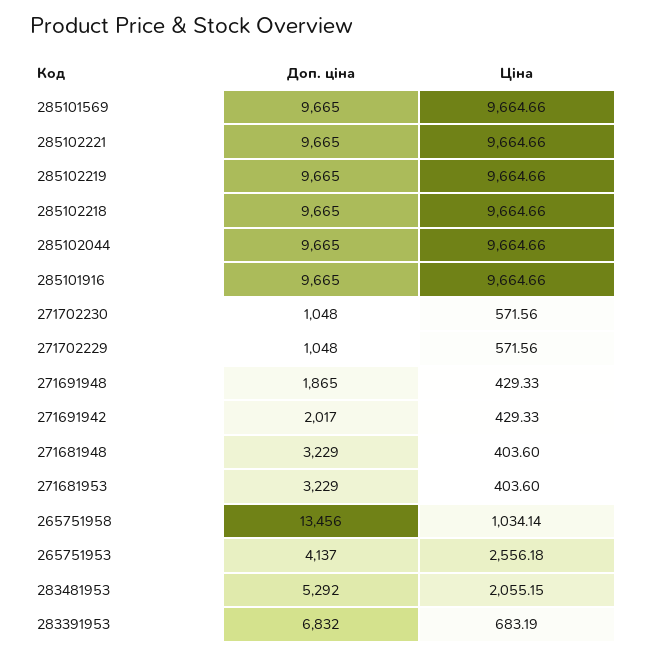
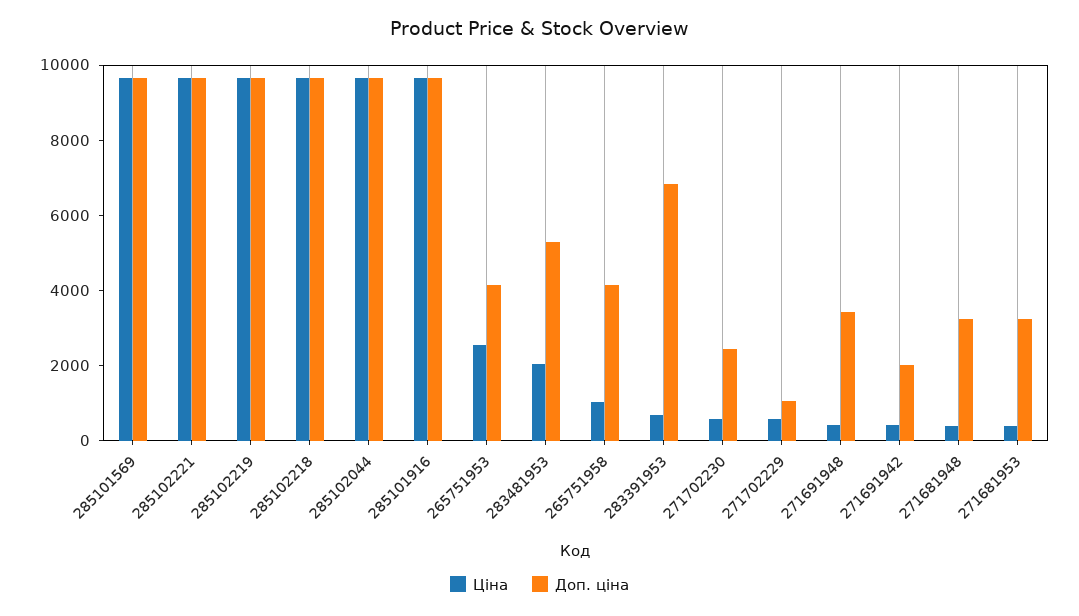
  {
    "Доп. ціна": {
      "285101569": 9665,
      "285102221": 9665,
      "285102219": 9665,
      "285102218": 9665,
      "285102044": 9665,
      "285101916": 9665,
-     "271702230": 1048,
+     "271702230": 2500,
      "271702229": 1048,
-     "271691948": 1865,
+     "271691948": 3500,
      "271691942": 2017,
      "271681948": 3229,
      "271681953": 3229,
-     "265751958": 13456,
+     "265751958": 4000,
      "265751953": 4137,
      "283481953": 5292,
      "283391953": 6832
    },
    "Ціна": {
      "285101569": 9664.66,
      "285102221": 9664.66,
      "285102219": 9664.66,
      "285102218": 9664.66,
      "285102044": 9664.66,
      "285101916": 9664.66,
      "271702230": 571.56,
      "271702229": 571.56,
      "271691948": 429.33,
      "271691942": 429.33,
      "271681948": 403.6,
      "271681953": 403.6,
      "265751958": 1034.14,
      "265751953": 2556.18,
      "283481953": 2055.15,
      "283391953": 683.19
    }
  }

